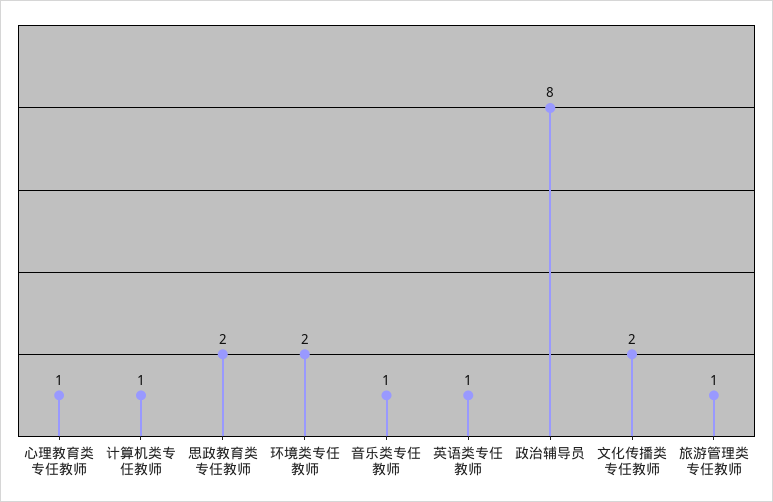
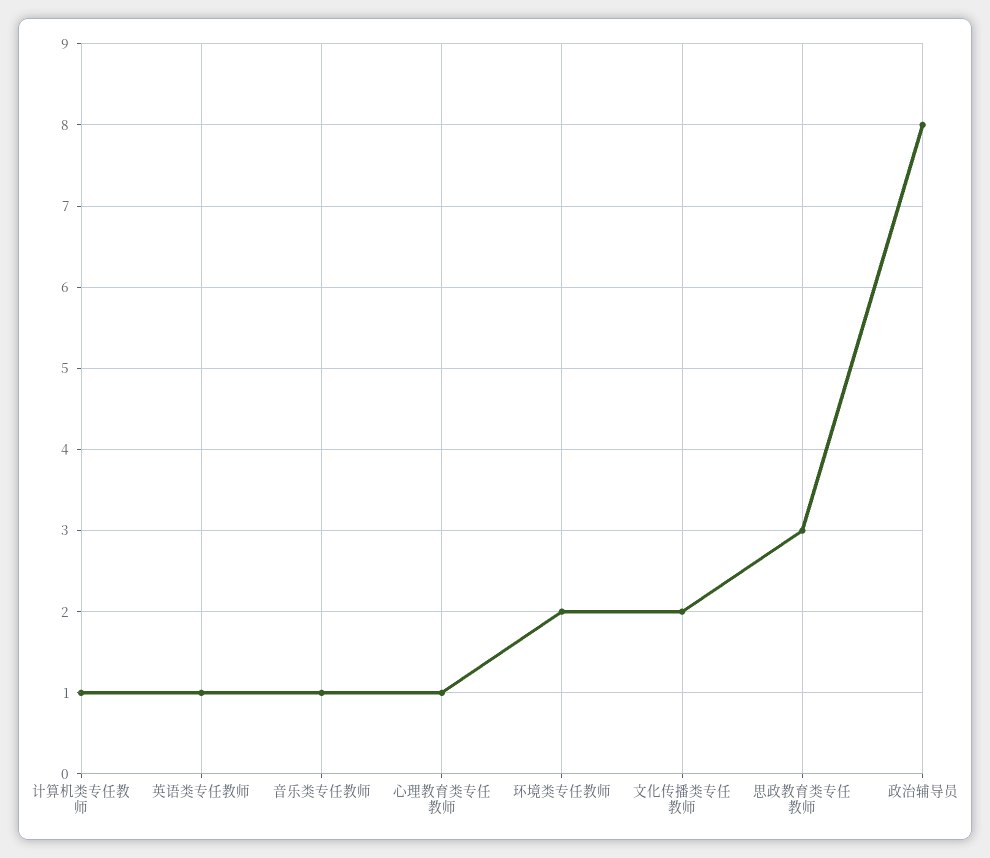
  {
    "心理教育类专任教师": 1,
    "计算机类专任教师": 1,
-   "思政教育类专任教师": 2,
+   "思政教育类专任教师": 3,
    "环境类专任教师": 2,
    "音乐类专任教师": 1,
    "英语类专任教师": 1,
    "政治辅导员": 8,
-   "文化传播类专任教师": 2,
+   "文化传播类专任教师": 2
-   "旅游管理类专任教师": 1
  }

